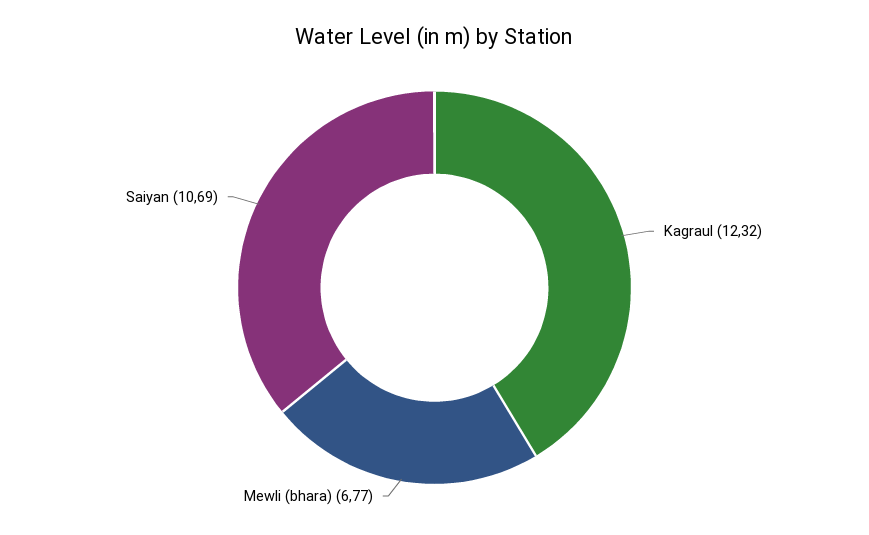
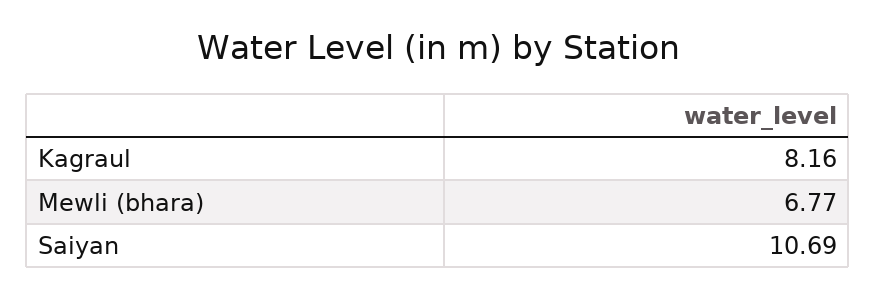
  {
-   "Kagraul": 12.32,
+   "Kagraul": 8.16,
    "Mewli (bhara)": 6.77,
    "Saiyan": 10.69
  }

